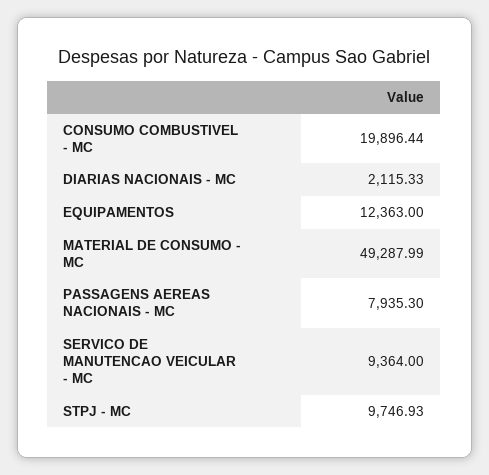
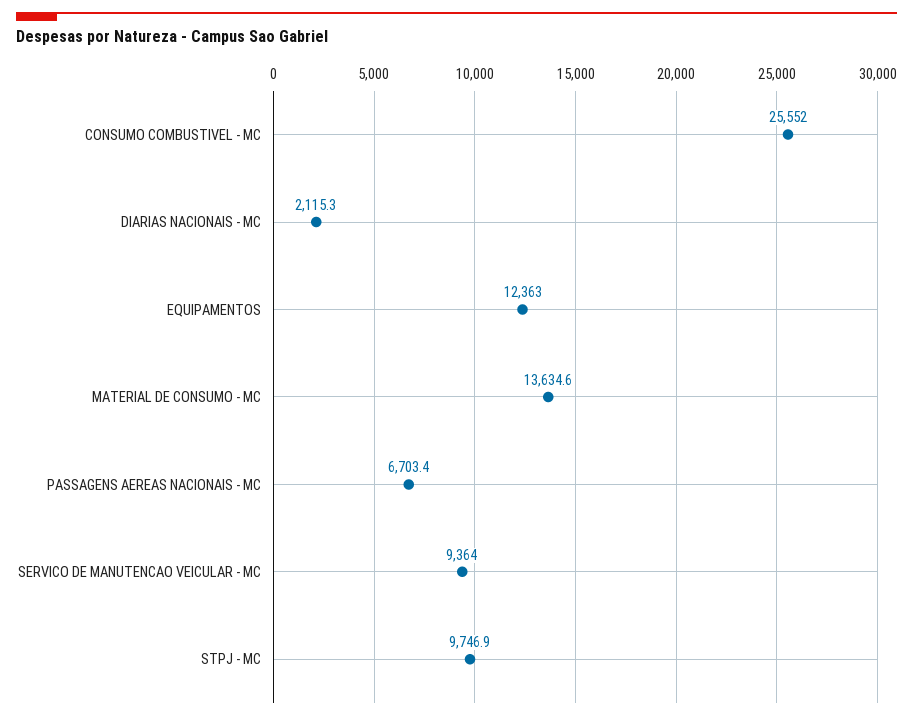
  {
-   "CONSUMO COMBUSTIVEL - MC": 19896.44,
+   "CONSUMO COMBUSTIVEL - MC": 25552,
    "DIARIAS NACIONAIS - MC": 2115.33,
    "EQUIPAMENTOS": 12363,
-   "MATERIAL DE CONSUMO - MC": 49287.99,
+   "MATERIAL DE CONSUMO - MC": 13634.6,
-   "PASSAGENS AEREAS NACIONAIS - MC": 7935.3,
+   "PASSAGENS AEREAS NACIONAIS - MC": 6703.4,
    "SERVICO DE MANUTENCAO VEICULAR - MC": 9364,
    "STPJ - MC": 9746.93
  }

